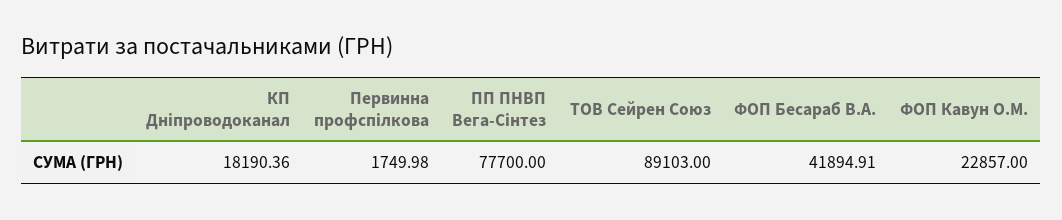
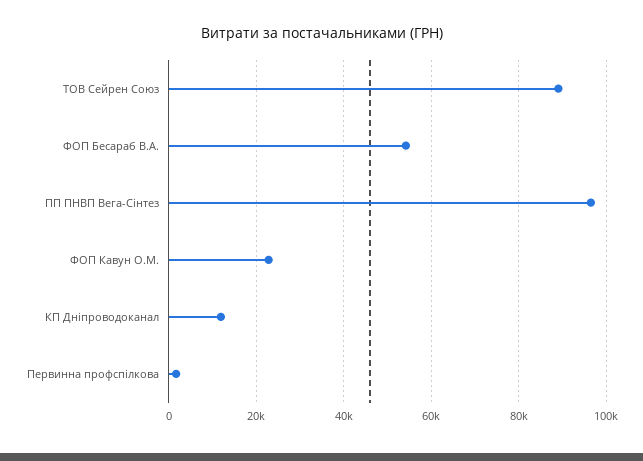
  {
-   "КП Дніпроводоканал": 18190.36,
+   "КП Дніпроводоканал": 12000,
    "Первинна профспілкова": 1749.98,
-   "ПП ПНВП Вега-Сінтез": 77700,
+   "ПП ПНВП Вега-Сінтез": 96000,
    "ТОВ Сейрен Союз": 89103,
-   "ФОП Бесараб В.А.": 41894.91,
+   "ФОП Бесараб В.А.": 54000,
    "ФОП Кавун О.М.": 22857
  }

